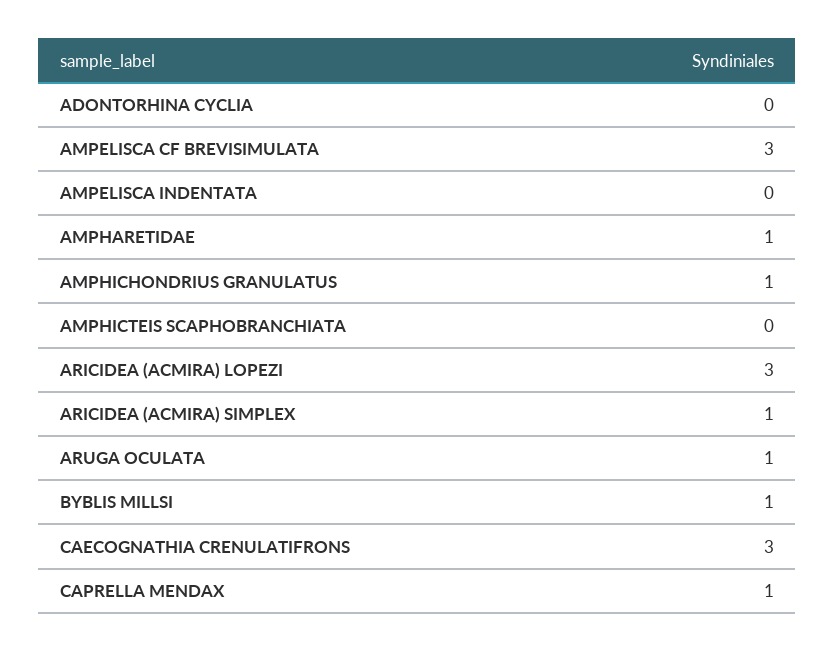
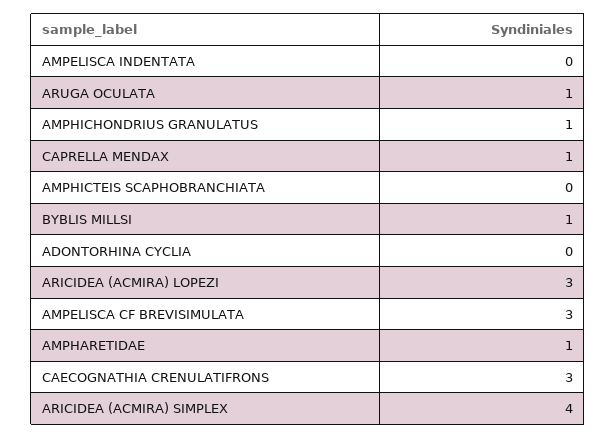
  {
    "ADONTORHINA CYCLIA": 0,
    "AMPELISCA CF BREVISIMULATA": 3,
    "AMPELISCA INDENTATA": 0,
    "AMPHARETIDAE": 1,
    "AMPHICHONDRIUS GRANULATUS": 1,
    "AMPHICTEIS SCAPHOBRANCHIATA": 0,
    "ARICIDEA (ACMIRA) LOPEZI": 3,
-   "ARICIDEA (ACMIRA) SIMPLEX": 1,
+   "ARICIDEA (ACMIRA) SIMPLEX": 4,
    "ARUGA OCULATA": 1,
    "BYBLIS MILLSI": 1,
    "CAECOGNATHIA CRENULATIFRONS": 3,
    "CAPRELLA MENDAX": 1
  }

